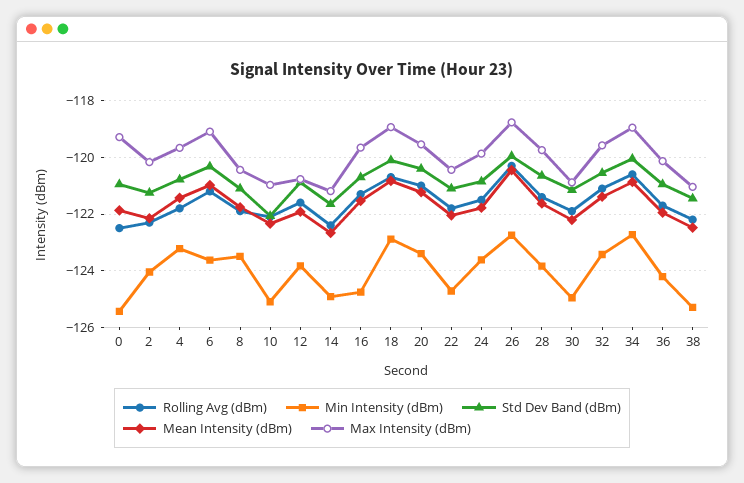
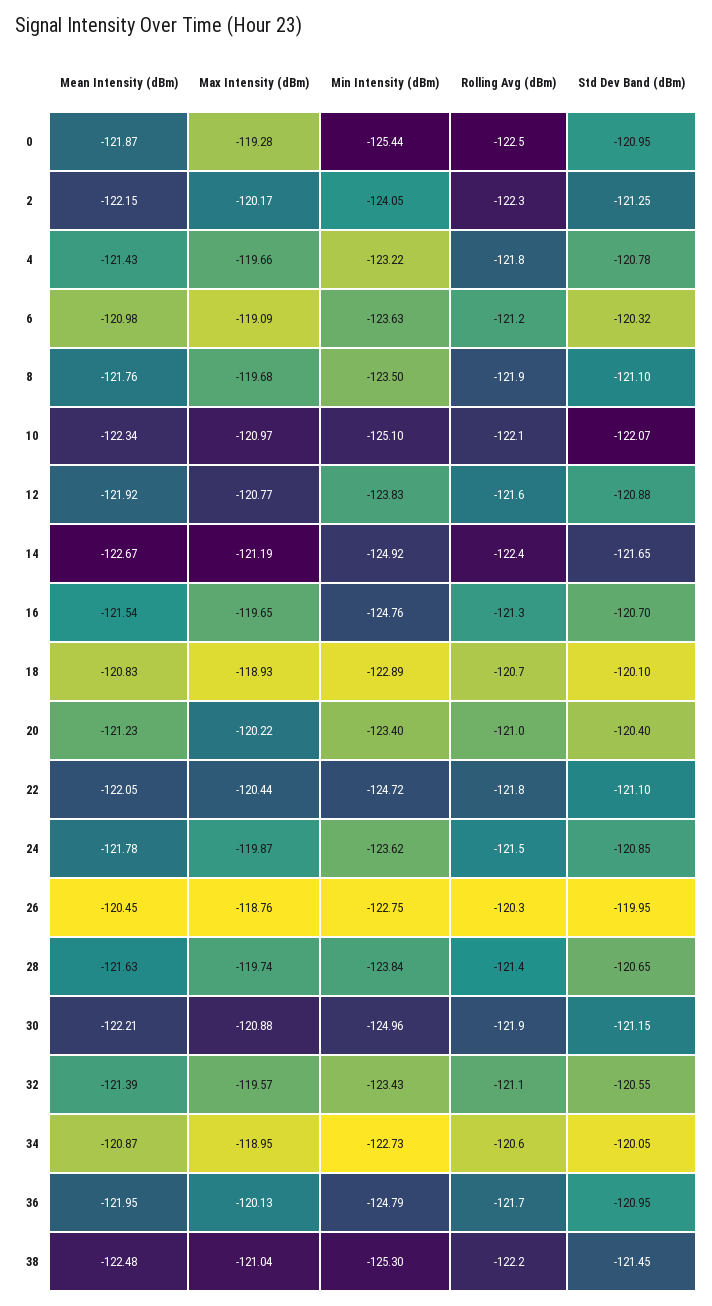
  {
    "Rolling Avg (dBm)": {
      "0": -122.5,
      "2": -122.3,
      "4": -121.8,
      "6": -121.2,
      "8": -121.9,
      "10": -122.1,
      "12": -121.6,
      "14": -122.4,
      "16": -121.3,
      "18": -120.7,
      "20": -121,
      "22": -121.8,
      "24": -121.5,
      "26": -120.3,
      "28": -121.4,
      "30": -121.9,
      "32": -121.1,
      "34": -120.6,
      "36": -121.7,
      "38": -122.2
    },
    "Min Intensity (dBm)": {
      "0": -125.44,
      "2": -124.05,
      "4": -123.22,
      "6": -123.63,
      "8": -123.5,
      "10": -125.1,
      "12": -123.83,
      "14": -124.92,
      "16": -124.76,
      "18": -122.89,
      "20": -123.4,
      "22": -124.72,
      "24": -123.62,
      "26": -122.75,
      "28": -123.84,
      "30": -124.96,
      "32": -123.43,
      "34": -122.73,
-     "36": -124.25,
+     "36": -124.79,
      "38": -125.3
    },
    "Std Dev Band (dBm)": {
      "0": -120.95,
      "2": -121.25,
      "4": -120.78,
      "6": -120.32,
      "8": -121.1,
      "10": -122.07,
      "12": -120.88,
      "14": -121.65,
      "16": -120.7,
      "18": -120.1,
      "20": -120.4,
      "22": -121.1,
      "24": -120.85,
      "26": -119.95,
      "28": -120.65,
      "30": -121.15,
      "32": -120.55,
      "34": -120.05,
      "36": -120.95,
      "38": -121.45
    },
    "Mean Intensity (dBm)": {
      "0": -121.87,
      "2": -122.15,
      "4": -121.43,
      "6": -120.98,
      "8": -121.76,
      "10": -122.34,
      "12": -121.92,
      "14": -122.67,
      "16": -121.54,
      "18": -120.83,
      "20": -121.23,
      "22": -122.05,
      "24": -121.78,
      "26": -120.45,
      "28": -121.63,
      "30": -122.21,
      "32": -121.39,
      "34": -120.87,
      "36": -121.95,
      "38": -122.48
    },
    "Max Intensity (dBm)": {
      "0": -119.28,
      "2": -120.17,
      "4": -119.66,
      "6": -119.09,
-     "8": -120.5,
+     "8": -119.68,
      "10": -120.97,
      "12": -120.77,
      "14": -121.19,
      "16": -119.65,
      "18": -118.93,
-     "20": -119.5,
+     "20": -120.22,
      "22": -120.44,
      "24": -119.87,
      "26": -118.76,
      "28": -119.74,
      "30": -120.88,
      "32": -119.57,
      "34": -118.95,
      "36": -120.13,
      "38": -121.04
    }
  }

